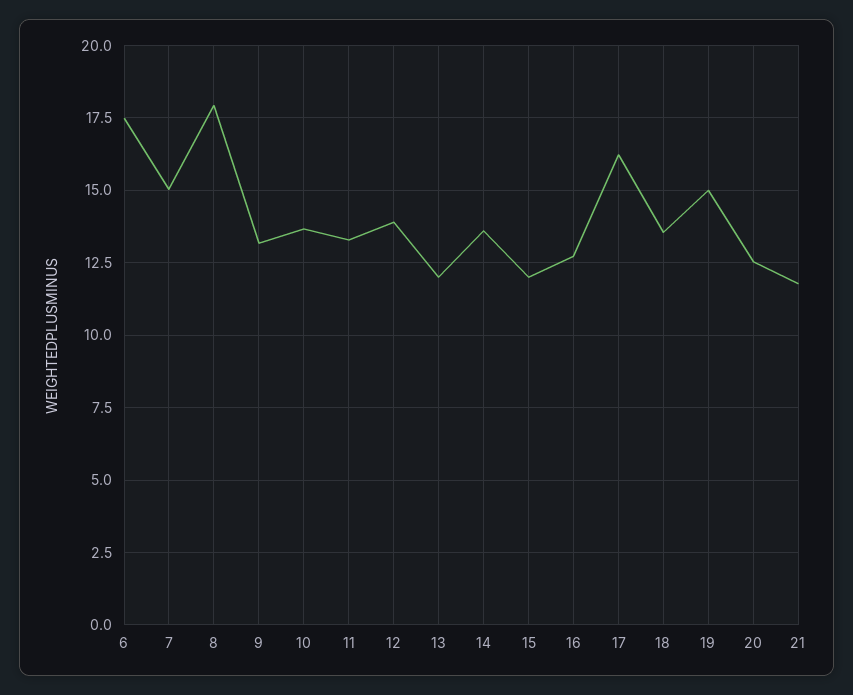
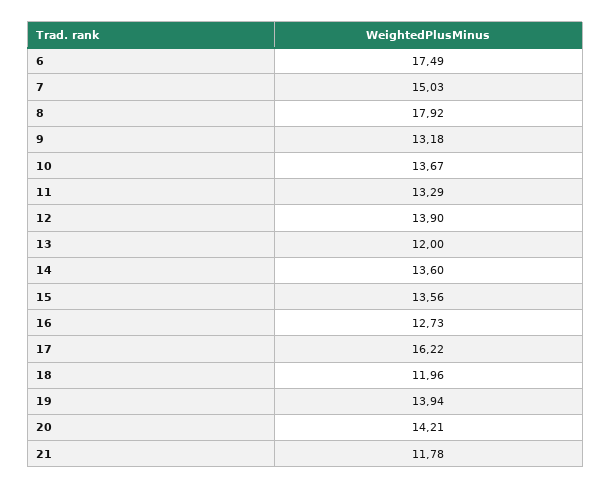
  {
    "6": 17.49,
    "7": 15.03,
    "8": 17.92,
    "9": 13.18,
    "10": 13.67,
    "11": 13.29,
    "12": 13.9,
    "13": 12,
    "14": 13.6,
-   "15": 12,
+   "15": 13.56,
    "16": 12.73,
    "17": 16.22,
-   "18": 13.5,
+   "18": 11.96,
-   "19": 15,
+   "19": 13.94,
-   "20": 12.5,
+   "20": 14.21,
    "21": 11.78
  }

